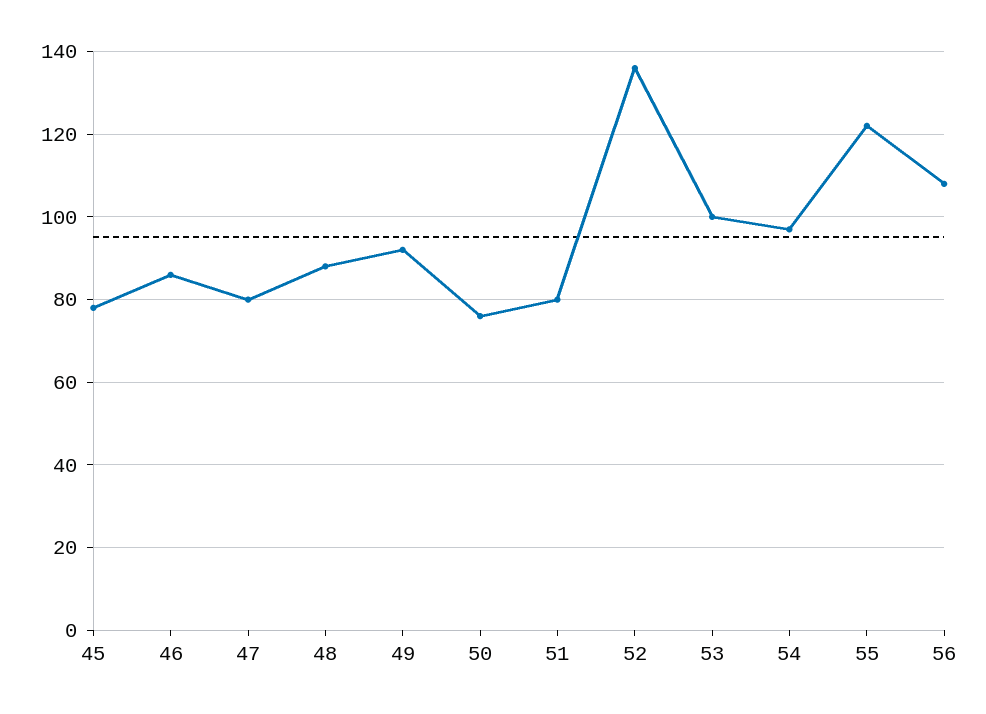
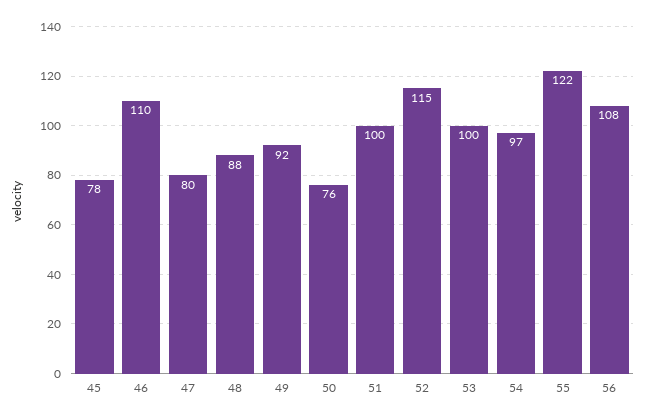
  {
    "45": 78,
-   "46": 85,
+   "46": 110,
    "47": 80,
    "48": 88,
    "49": 92,
    "50": 76,
-   "51": 80,
+   "51": 100,
-   "52": 135,
+   "52": 115,
    "53": 100,
    "54": 97,
    "55": 122,
    "56": 108
  }

